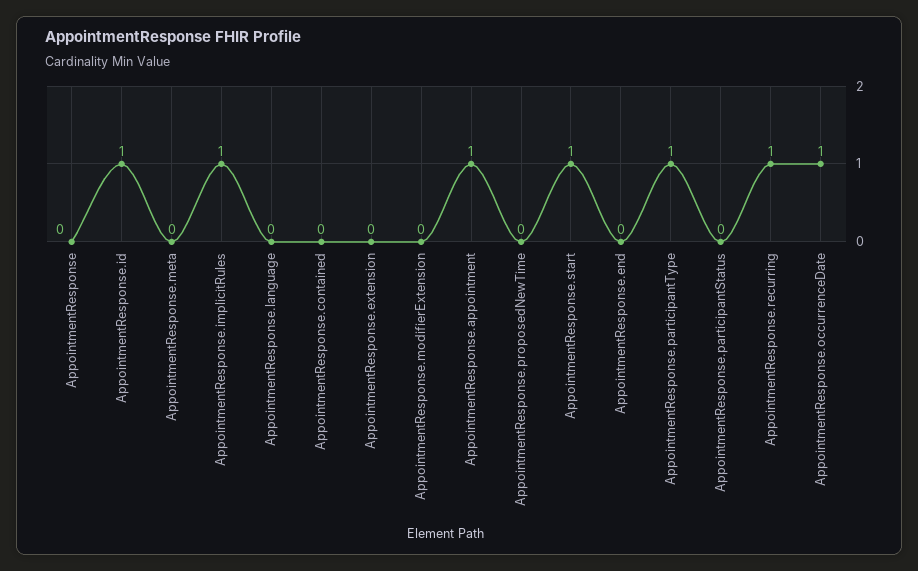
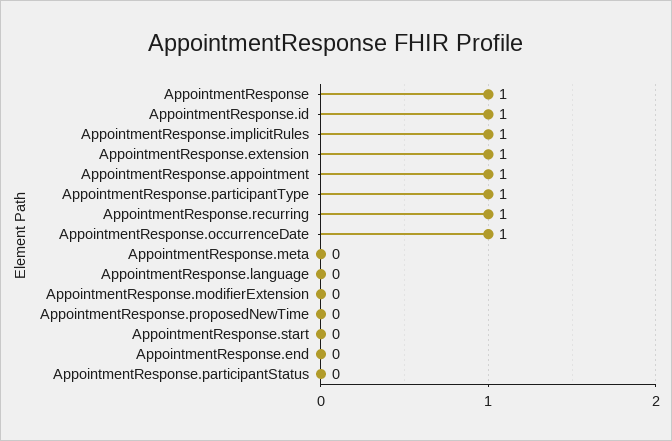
  {
-   "AppointmentResponse": 0,
+   "AppointmentResponse": 1,
    "AppointmentResponse.id": 1,
    "AppointmentResponse.meta": 0,
    "AppointmentResponse.implicitRules": 1,
    "AppointmentResponse.language": 0,
-   "AppointmentResponse.contained": 0,
-   "AppointmentResponse.extension": 0,
+   "AppointmentResponse.extension": 1,
    "AppointmentResponse.modifierExtension": 0,
    "AppointmentResponse.appointment": 1,
    "AppointmentResponse.proposedNewTime": 0,
-   "AppointmentResponse.start": 1,
+   "AppointmentResponse.start": 0,
    "AppointmentResponse.end": 0,
    "AppointmentResponse.participantType": 1,
    "AppointmentResponse.participantStatus": 0,
    "AppointmentResponse.recurring": 1,
    "AppointmentResponse.occurrenceDate": 1
  }

